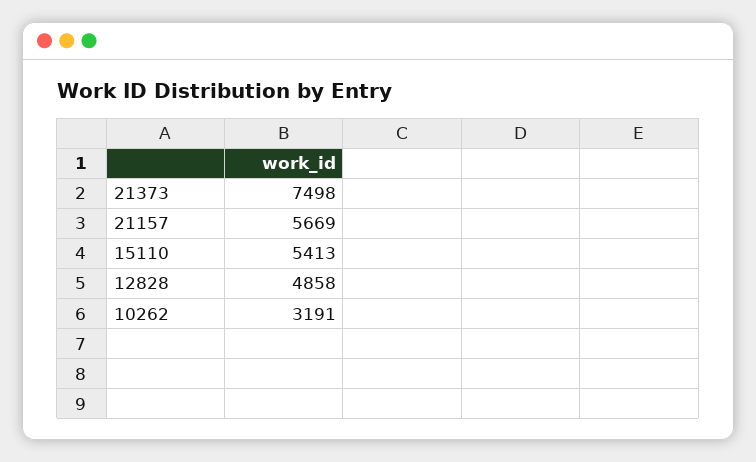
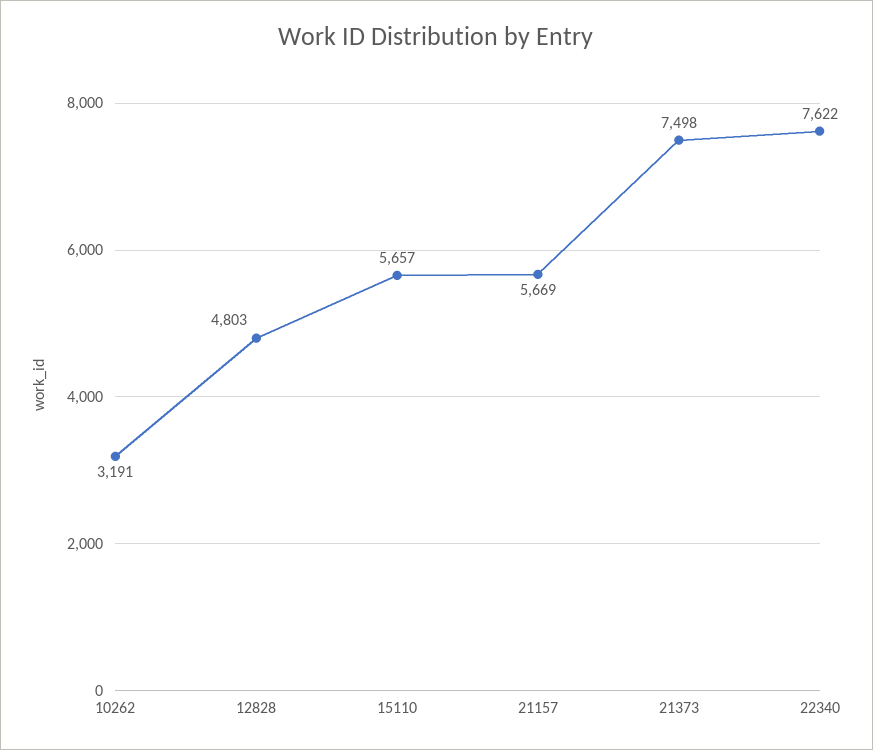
  {
    "21373": 7498,
    "21157": 5669,
-   "15110": 5413,
+   "15110": 5657,
-   "12828": 4858,
+   "12828": 4803,
-   "10262": 3191
+   "10262": 3191,
+   "22340": 7622
  }

